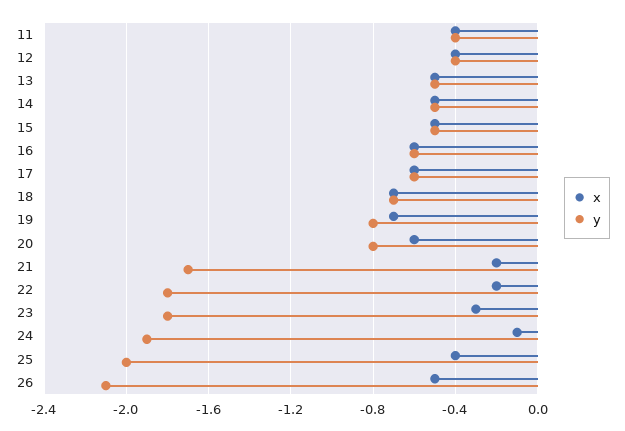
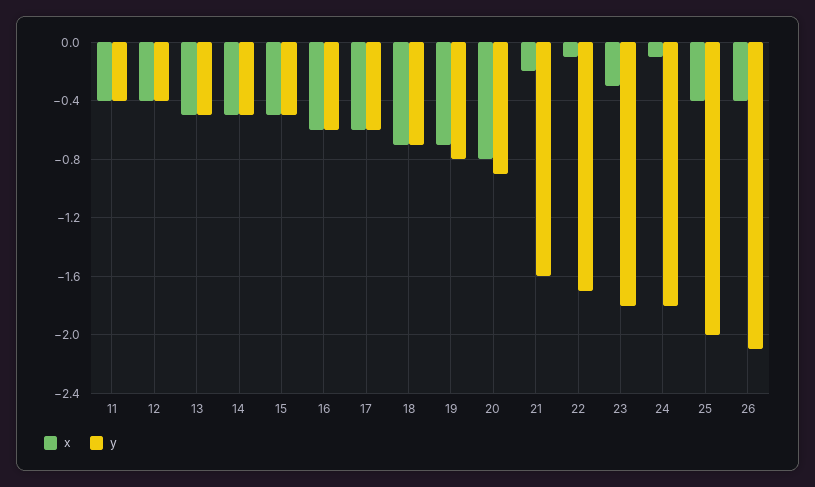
  {
    "x": {
      "11": -0.4,
      "12": -0.4,
      "13": -0.5,
      "14": -0.5,
      "15": -0.5,
      "16": -0.6,
      "17": -0.6,
      "18": -0.7,
      "19": -0.7,
-     "20": -0.6,
+     "20": -0.8,
      "21": -0.2,
-     "22": -0.2,
+     "22": -0.1,
      "23": -0.3,
      "24": -0.1,
      "25": -0.4,
-     "26": -0.5
+     "26": -0.4
    },
    "y": {
      "11": -0.4,
      "12": -0.4,
      "13": -0.5,
      "14": -0.5,
      "15": -0.5,
      "16": -0.6,
      "17": -0.6,
      "18": -0.7,
      "19": -0.8,
-     "20": -0.8,
+     "20": -0.9,
-     "21": -1.7,
+     "21": -1.6,
-     "22": -1.8,
+     "22": -1.7,
      "23": -1.8,
-     "24": -1.9,
+     "24": -1.8,
      "25": -2,
      "26": -2.1
    }
  }

